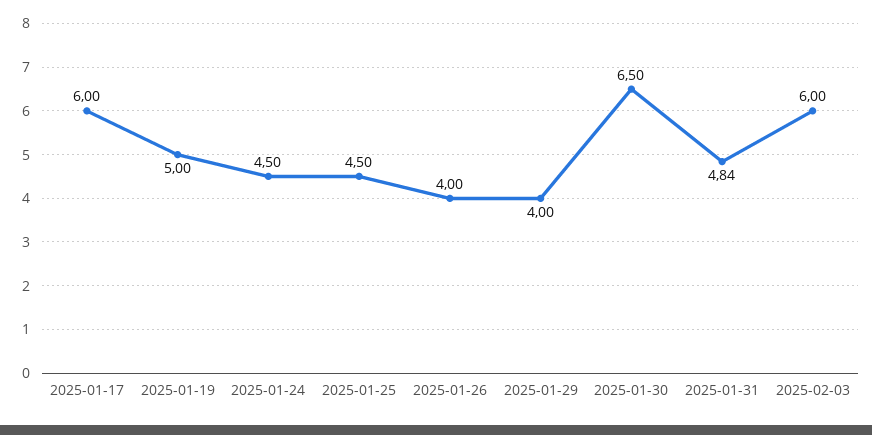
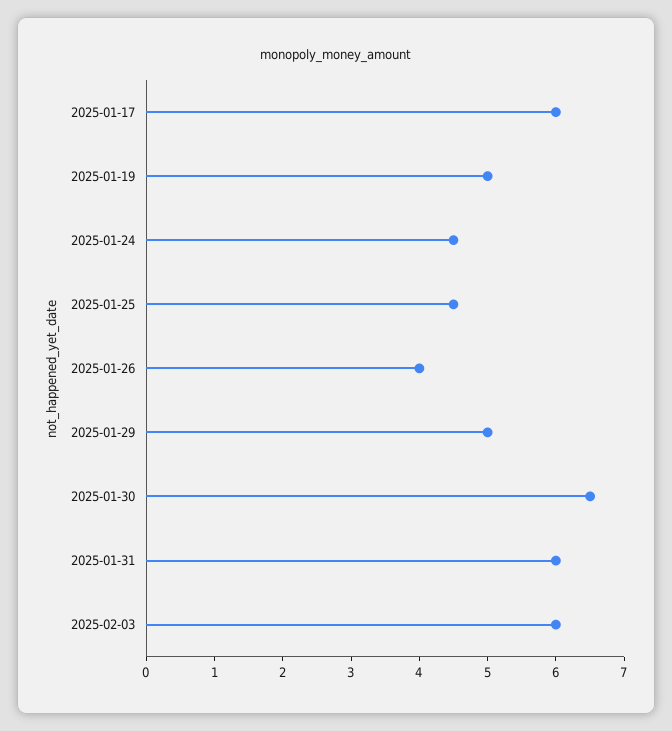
  {
    "2025-01-17": 6,
    "2025-01-19": 5,
    "2025-01-24": 4.5,
    "2025-01-25": 4.5,
    "2025-01-26": 4,
-   "2025-01-29": 4,
+   "2025-01-29": 5,
    "2025-01-30": 6.5,
-   "2025-01-31": 4.84,
+   "2025-01-31": 6,
    "2025-02-03": 6
  }

